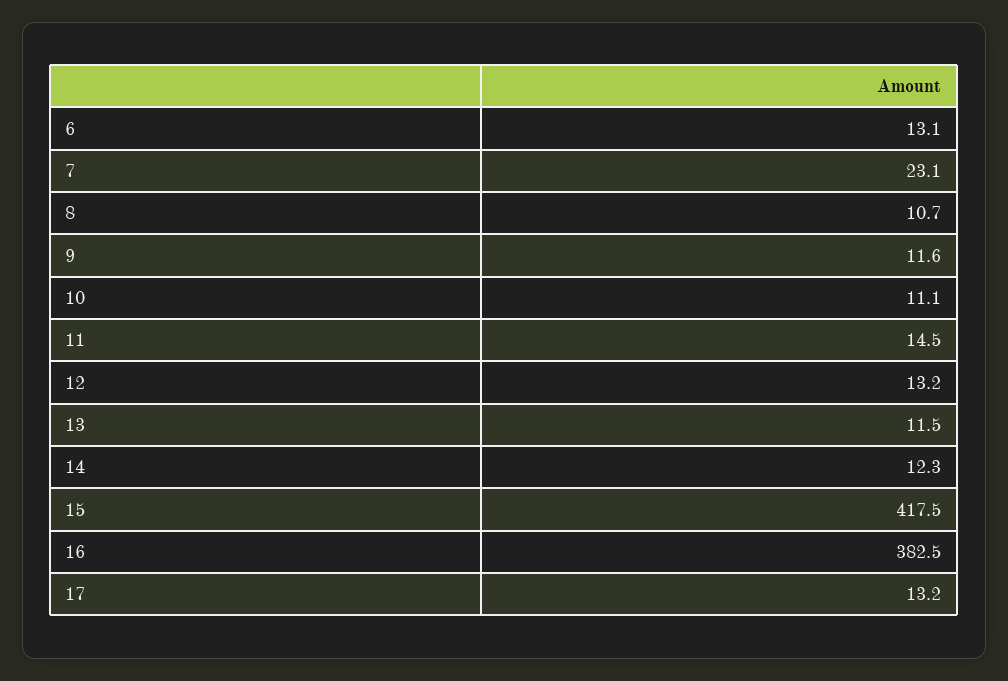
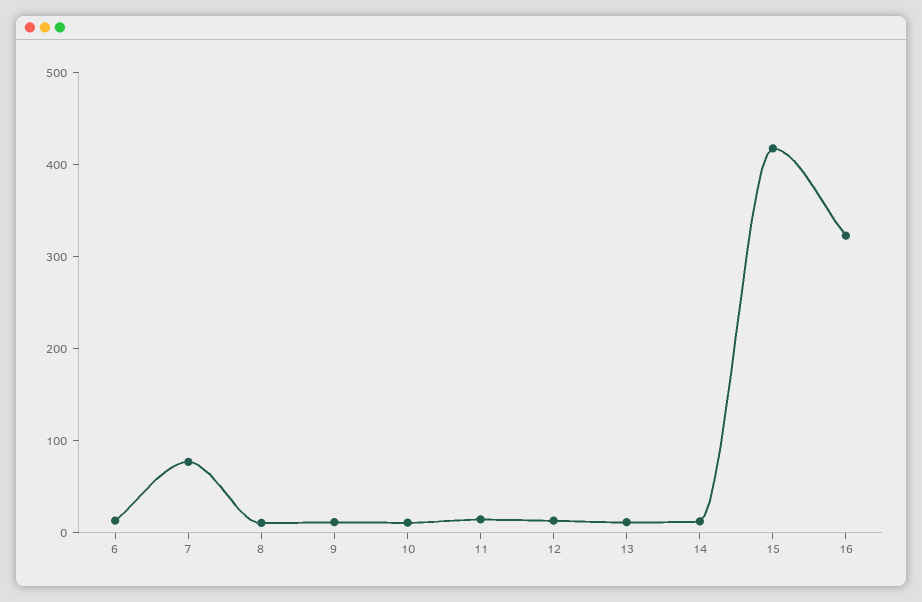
  {
    "6": 13.1,
-   "7": 23.1,
+   "7": 80,
    "8": 10.7,
    "9": 11.6,
    "10": 11.1,
    "11": 14.5,
    "12": 13.2,
    "13": 11.5,
    "14": 12.3,
    "15": 417.5,
-   "16": 382.5,
+   "16": 320
-   "17": 13.2
  }

